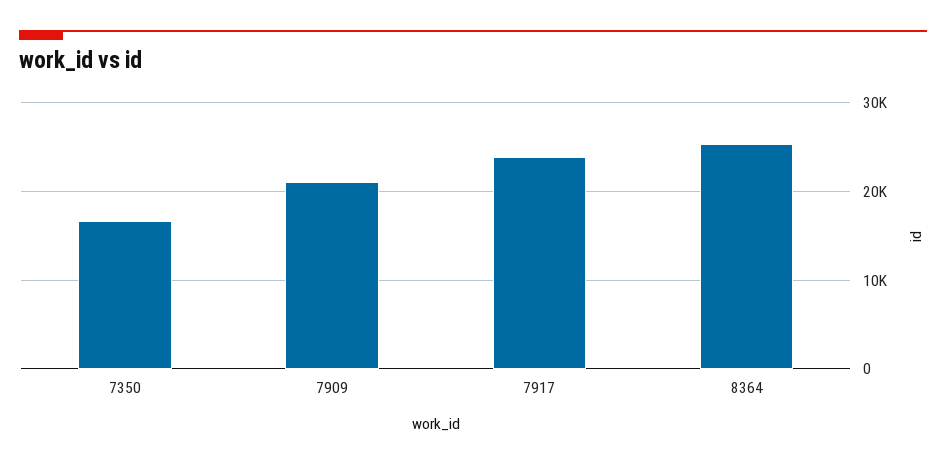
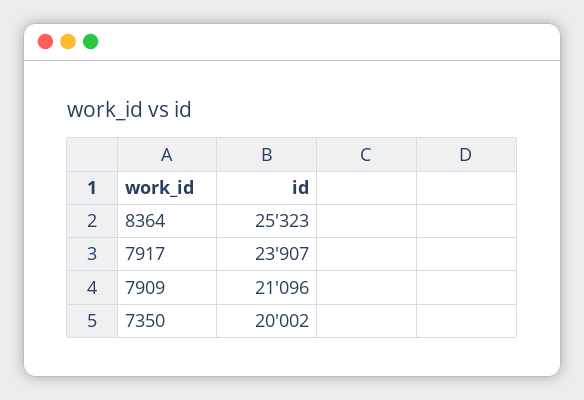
  {
-   "7350": 17000,
+   "7350": 20002,
    "7909": 21096,
    "7917": 23907,
    "8364": 25323
  }

